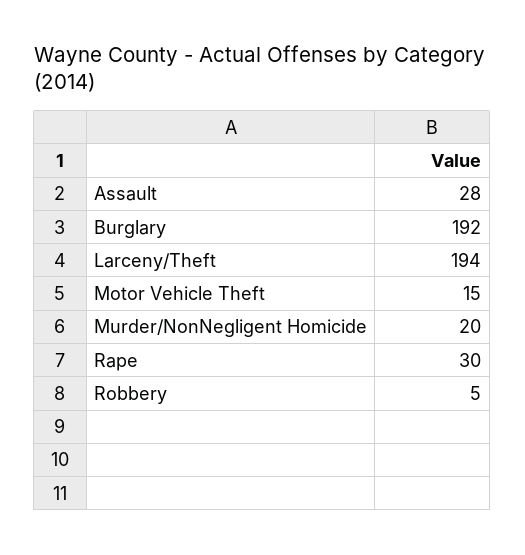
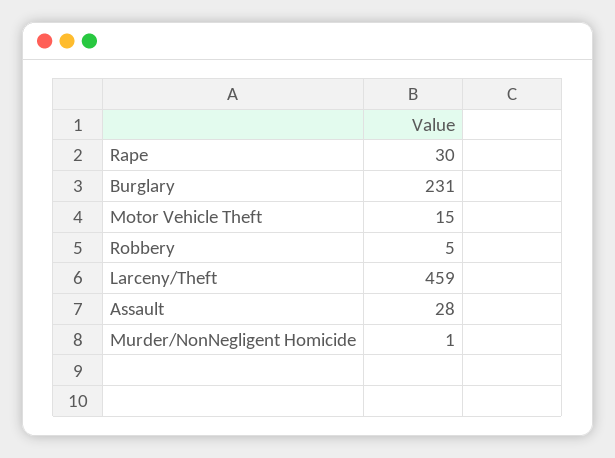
  {
    "Assault": 28,
-   "Burglary": 192,
+   "Burglary": 231,
-   "Larceny/Theft": 194,
+   "Larceny/Theft": 459,
    "Motor Vehicle Theft": 15,
-   "Murder/NonNegligent Homicide": 20,
+   "Murder/NonNegligent Homicide": 1,
    "Rape": 30,
    "Robbery": 5
  }

